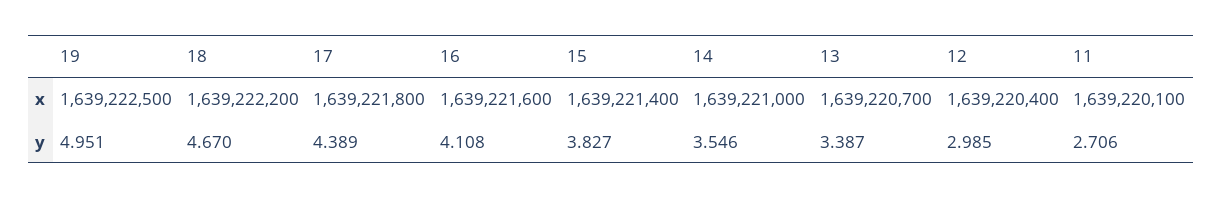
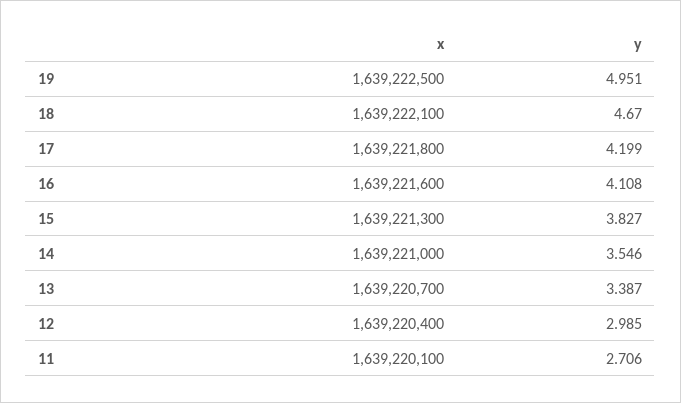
  {
    "19": {
      "x": 1639222500,
      "y": 4.951
    },
    "18": {
-     "x": 1639222200,
+     "x": 1639222100,
      "y": 4.67
    },
    "17": {
      "x": 1639221800,
-     "y": 4.389
+     "y": 4.199
    },
    "16": {
      "x": 1639221600,
      "y": 4.108
    },
    "15": {
-     "x": 1639221400,
+     "x": 1639221300,
      "y": 3.827
    },
    "14": {
      "x": 1639221000,
      "y": 3.546
    },
    "13": {
      "x": 1639220700,
      "y": 3.387
    },
    "12": {
      "x": 1639220400,
      "y": 2.985
    },
    "11": {
      "x": 1639220100,
      "y": 2.706
    }
  }

